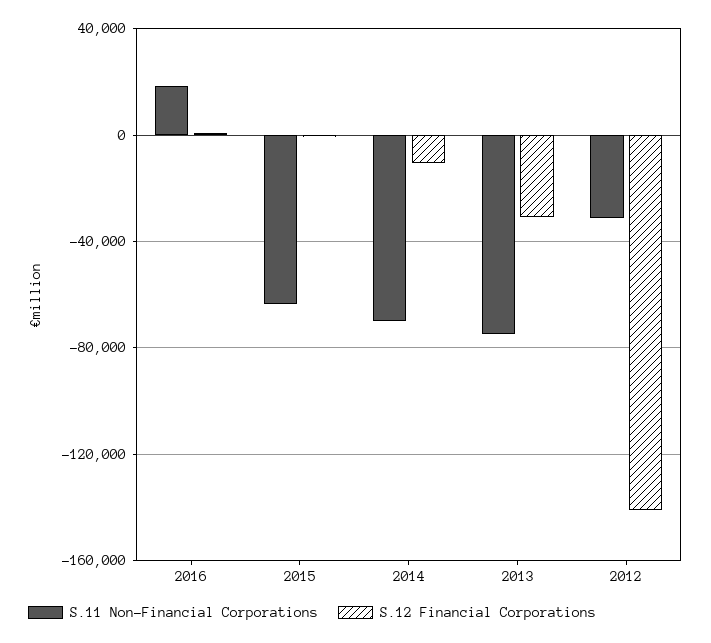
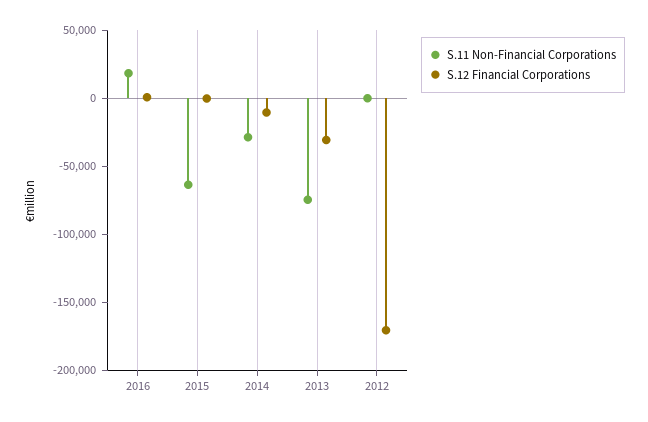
  {
    "S.11 Non-Financial Corporations": {
      "2016": 20000,
      "2015": -65000,
-     "2014": -70000,
+     "2014": -30000,
      "2013": -75000,
-     "2012": -30000
+     "2012": 0
    },
    "S.12 Financial Corporations": {
      "2016": 0,
      "2015": 0,
      "2014": -10000,
      "2013": -30000,
-     "2012": -140000
+     "2012": -170000
    }
  }

